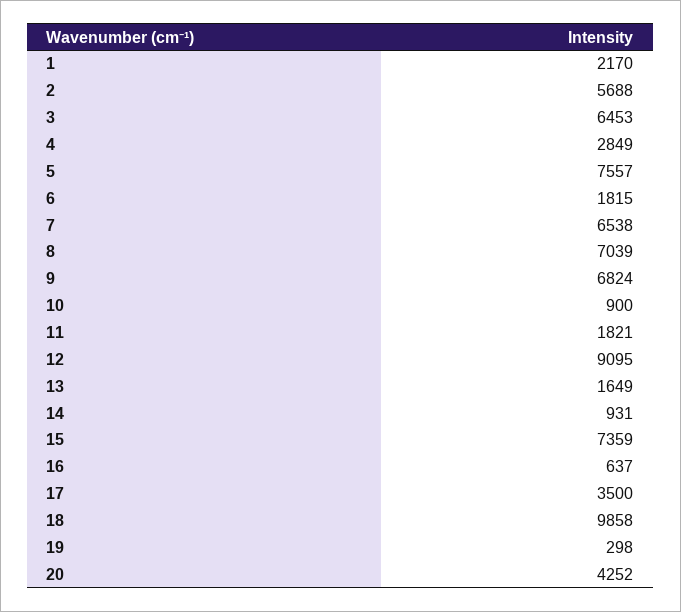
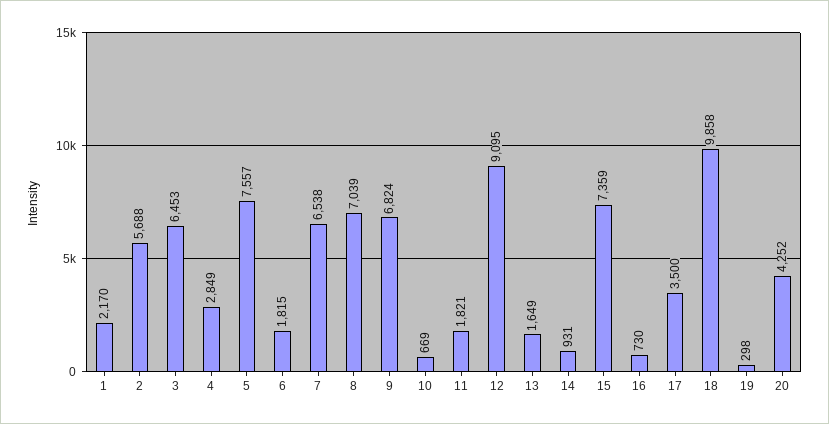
  {
    "1": 2170,
    "2": 5688,
    "3": 6453,
    "4": 2849,
    "5": 7557,
    "6": 1815,
    "7": 6538,
    "8": 7039,
    "9": 6824,
-   "10": 900,
+   "10": 669,
    "11": 1821,
    "12": 9095,
    "13": 1649,
    "14": 931,
    "15": 7359,
-   "16": 637,
+   "16": 730,
    "17": 3500,
    "18": 9858,
    "19": 298,
    "20": 4252
  }

